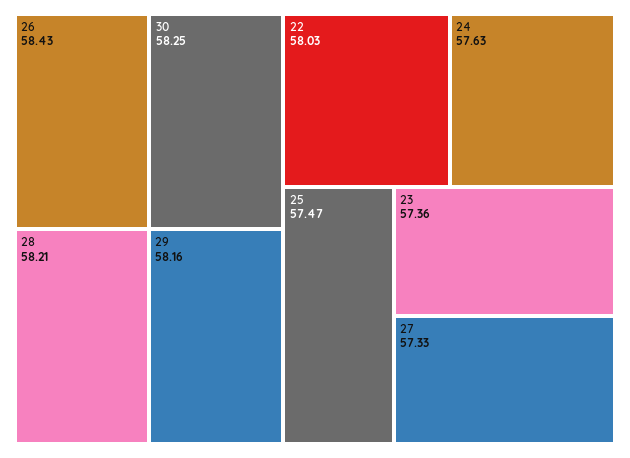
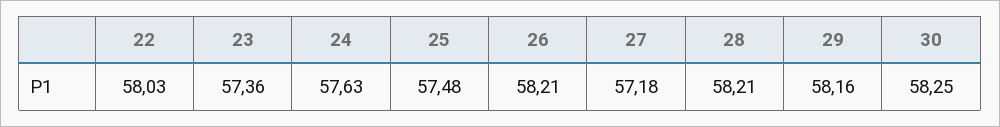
  {
-   "26": 58.43,
+   "26": 58.21,
    "30": 58.25,
    "28": 58.21,
    "29": 58.16,
    "22": 58.03,
    "24": 57.63,
-   "25": 57.47,
+   "25": 57.48,
    "23": 57.36,
-   "27": 57.33
+   "27": 57.18
  }

